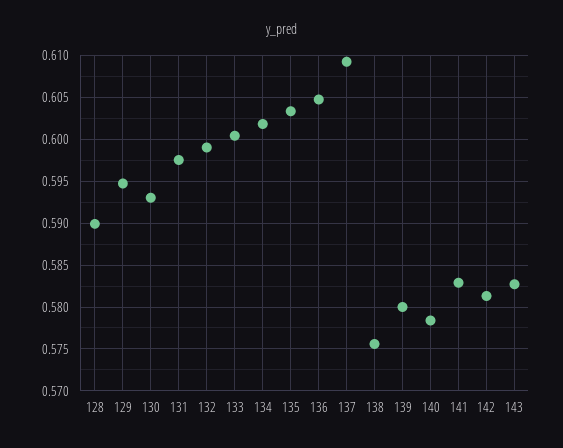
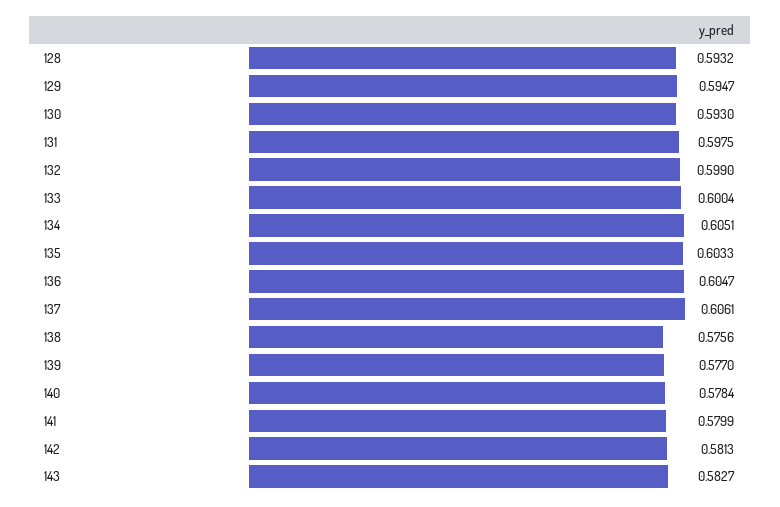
  {
-   "128": 0.59,
+   "128": 0.5932,
    "129": 0.5947,
    "130": 0.593,
    "131": 0.5975,
    "132": 0.599,
    "133": 0.6004,
-   "134": 0.602,
+   "134": 0.6051,
    "135": 0.6033,
    "136": 0.6047,
-   "137": 0.609,
+   "137": 0.6061,
    "138": 0.5756,
-   "139": 0.58,
+   "139": 0.577,
    "140": 0.5784,
-   "141": 0.583,
+   "141": 0.5799,
    "142": 0.5813,
    "143": 0.5827
  }

